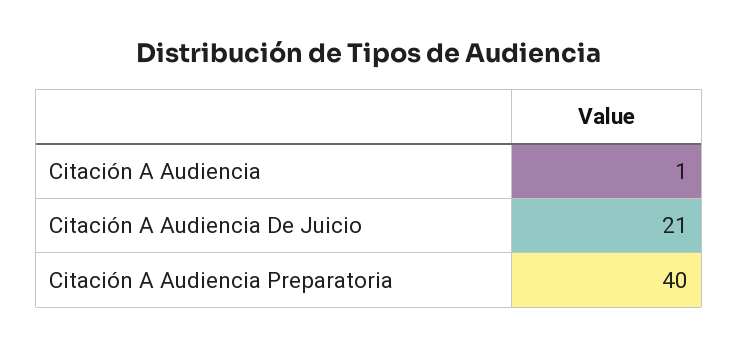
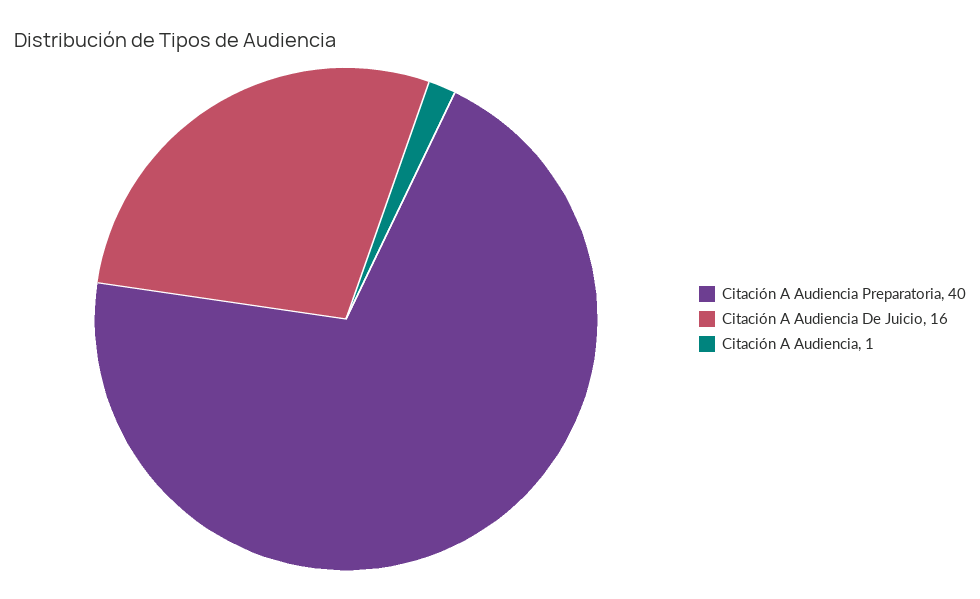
  {
    "Citación A Audiencia": 1,
-   "Citación A Audiencia De Juicio": 21,
+   "Citación A Audiencia De Juicio": 16,
    "Citación A Audiencia Preparatoria": 40
  }

